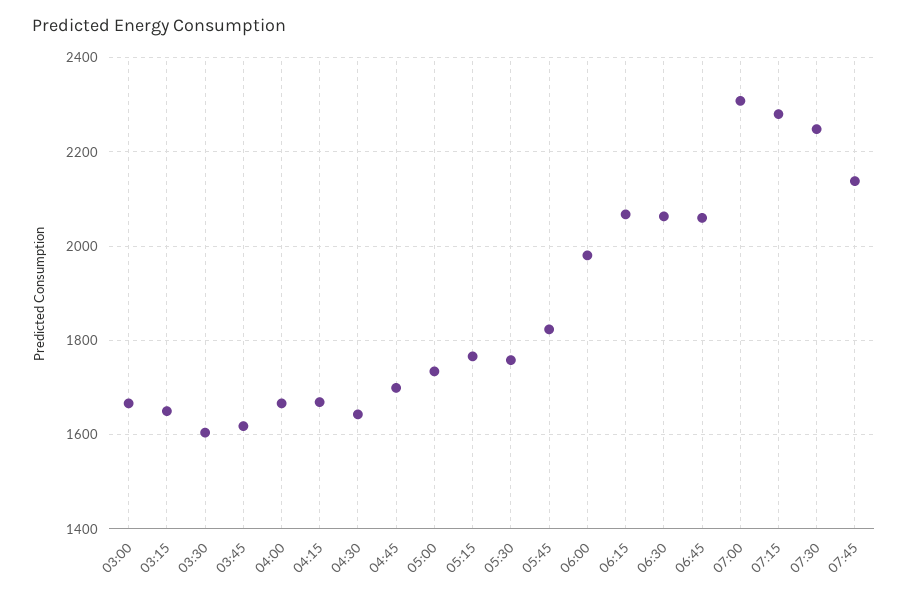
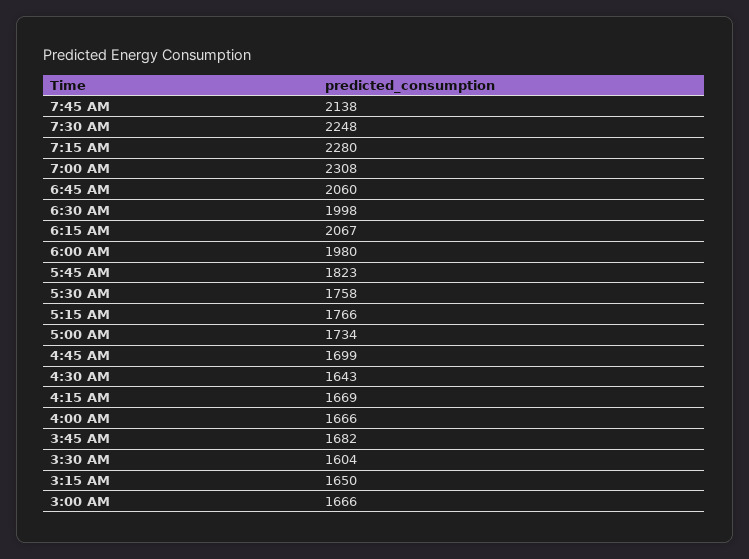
  {
    "03:00": 1666,
    "03:15": 1650,
    "03:30": 1604,
-   "03:45": 1620,
+   "03:45": 1682,
    "04:00": 1666,
    "04:15": 1669,
    "04:30": 1643,
    "04:45": 1699,
    "05:00": 1734,
    "05:15": 1766,
    "05:30": 1758,
    "05:45": 1823,
    "06:00": 1980,
    "06:15": 2067,
-   "06:30": 2060,
+   "06:30": 1998,
    "06:45": 2060,
    "07:00": 2308,
    "07:15": 2280,
    "07:30": 2248,
    "07:45": 2138
  }

